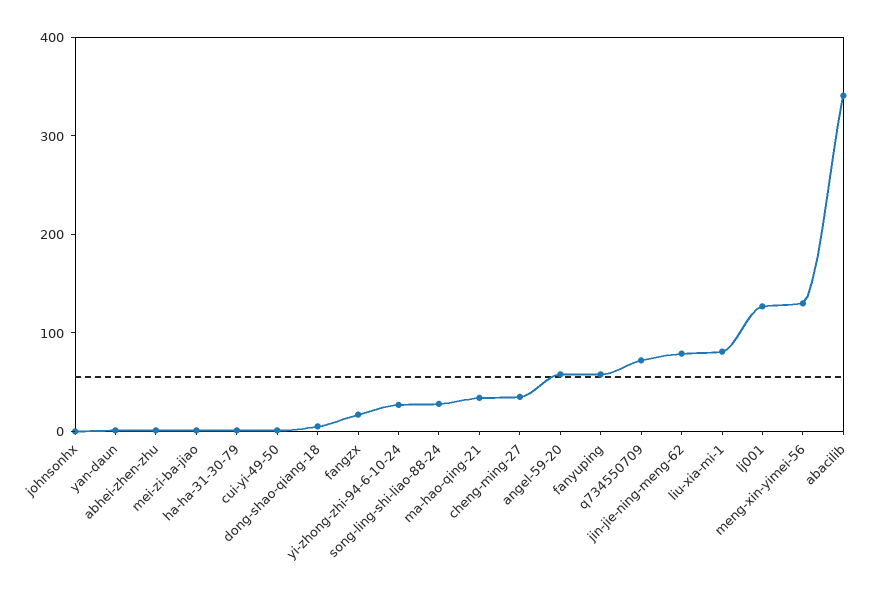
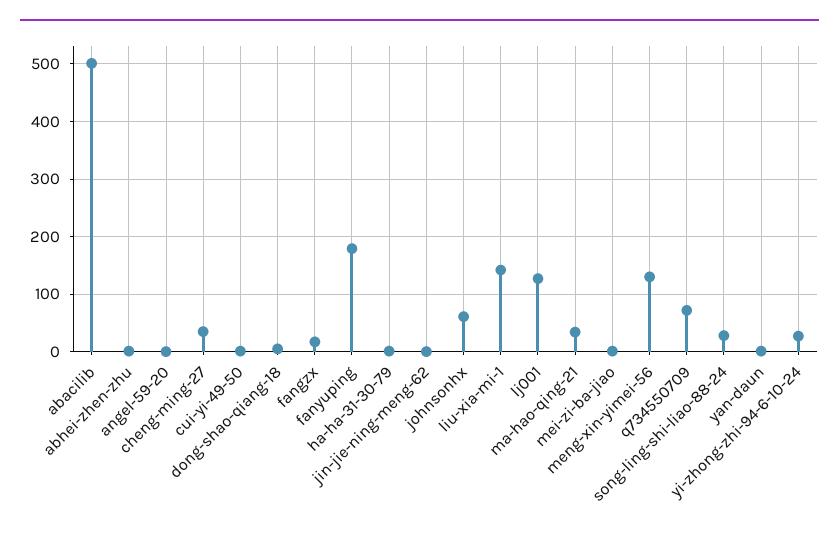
  {
-   "johnsonhx": 0,
+   "johnsonhx": 60,
    "yan-daun": 0,
    "abhei-zhen-zhu": 0,
    "mei-zi-ba-jiao": 0,
    "ha-ha-31-30-79": 0,
    "cui-yi-49-50": 0,
    "dong-shao-qiang-18": 0,
    "fangzx": 20,
    "yi-zhong-zhi-94-6-10-24": 20,
    "song-ling-shi-liao-88-24": 20,
    "ma-hao-qing-21": 40,
    "cheng-ming-27": 40,
-   "angel-59-20": 60,
+   "angel-59-20": 0,
-   "fanyuping": 60,
+   "fanyuping": 180,
    "q734550709": 80,
-   "jin-jie-ning-meng-62": 80,
+   "jin-jie-ning-meng-62": 0,
-   "liu-xia-mi-1": 80,
+   "liu-xia-mi-1": 140,
    "lj001": 120,
    "meng-xin-yimei-56": 140,
-   "abacilib": 340
+   "abacilib": 500
  }

